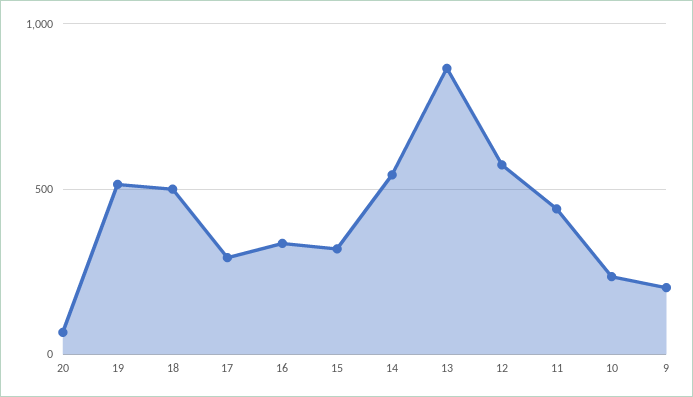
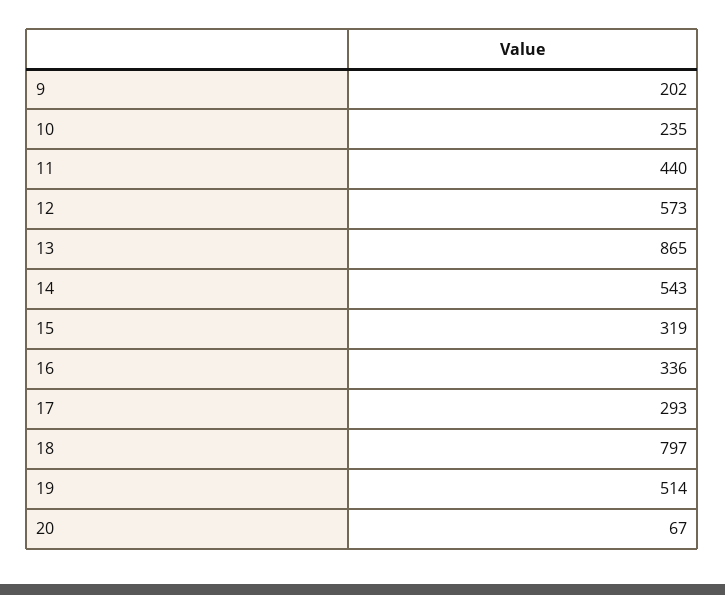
  {
    "20": 67,
    "19": 514,
-   "18": 500,
+   "18": 797,
    "17": 293,
    "16": 336,
    "15": 319,
    "14": 543,
    "13": 865,
    "12": 573,
    "11": 440,
    "10": 235,
    "9": 202
  }

